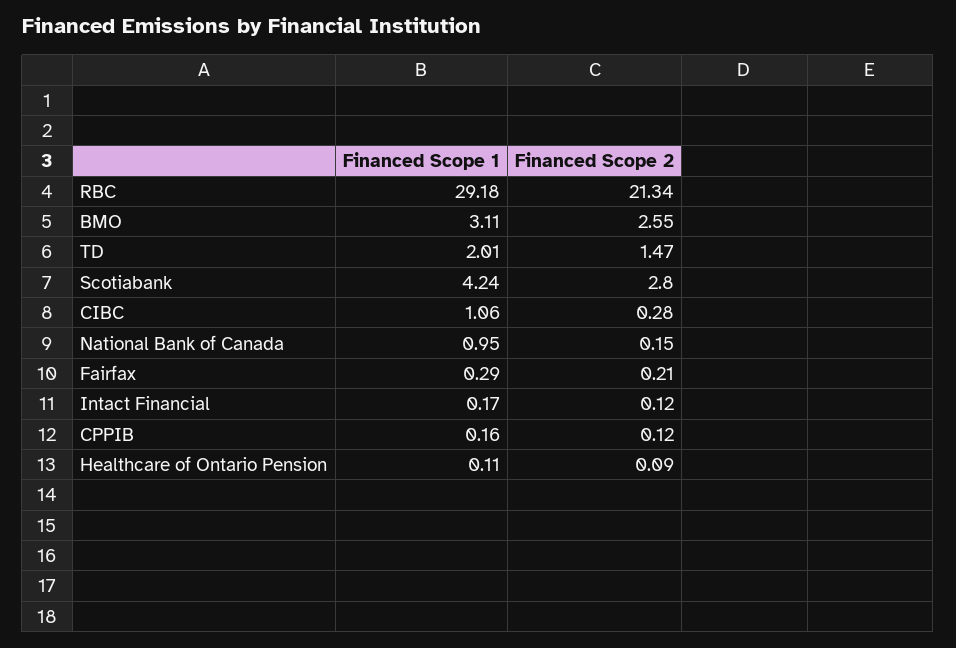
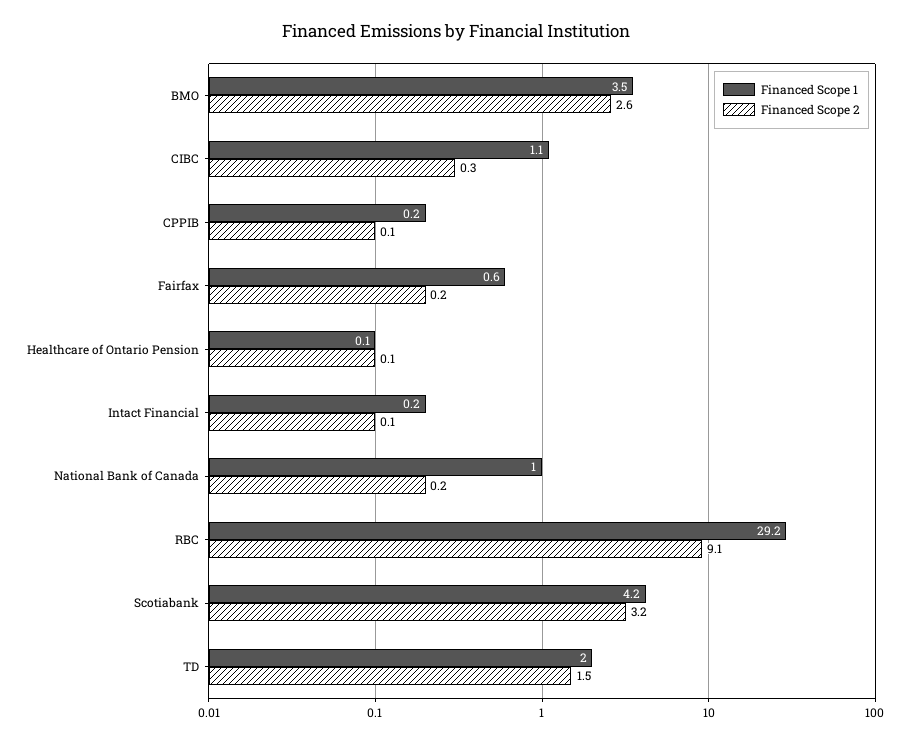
  {
    "Financed Scope 1": {
      "RBC": 29.18,
-     "BMO": 3.11,
+     "BMO": 3.5,
      "TD": 2.01,
      "Scotiabank": 4.24,
      "CIBC": 1.06,
      "National Bank of Canada": 0.95,
-     "Fairfax": 0.29,
+     "Fairfax": 0.6,
      "Intact Financial": 0.17,
      "CPPIB": 0.16,
      "Healthcare of Ontario Pension": 0.11
    },
    "Financed Scope 2": {
-     "RBC": 21.34,
+     "RBC": 9.1,
      "BMO": 2.55,
      "TD": 1.47,
-     "Scotiabank": 2.8,
+     "Scotiabank": 3.2,
      "CIBC": 0.28,
      "National Bank of Canada": 0.15,
      "Fairfax": 0.21,
      "Intact Financial": 0.12,
      "CPPIB": 0.12,
      "Healthcare of Ontario Pension": 0.09
    }
  }

